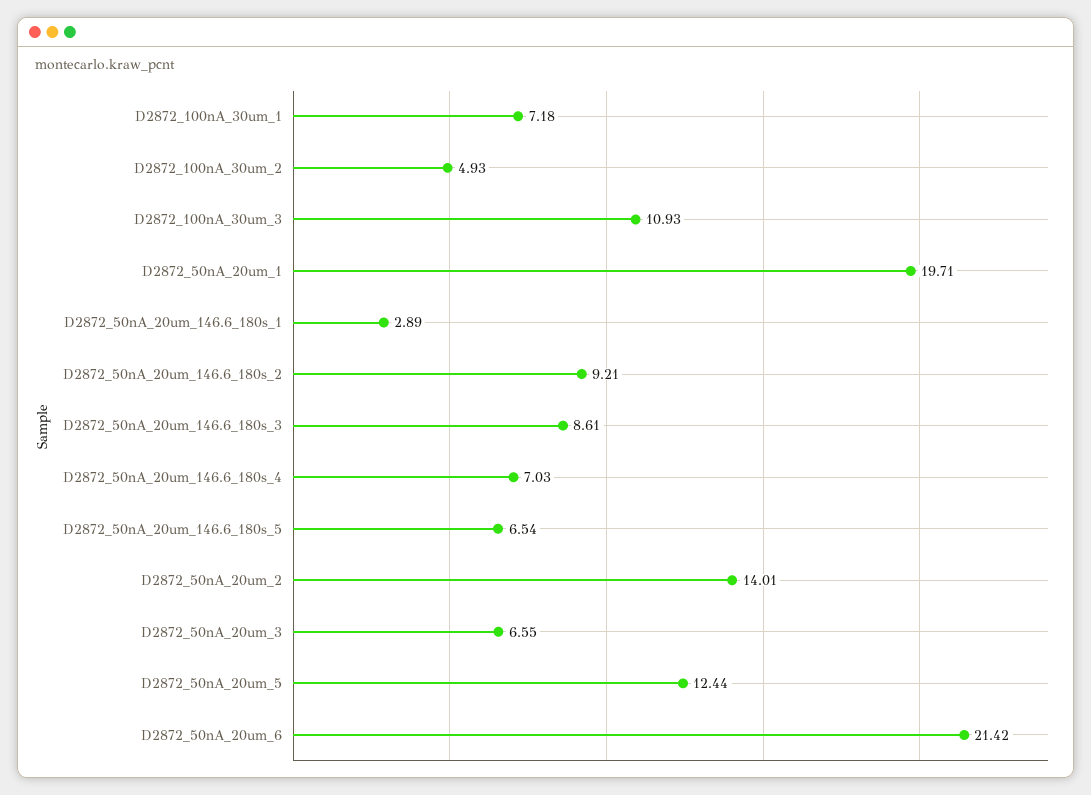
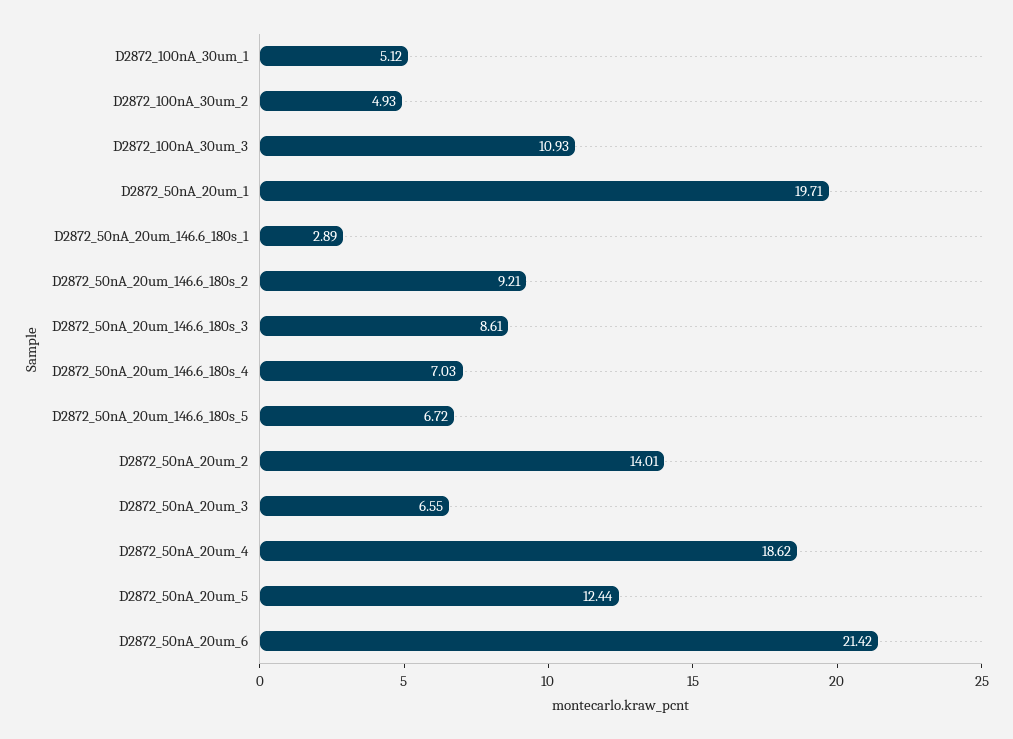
  {
-   "D2872_100nA_30um_1": 7.18,
+   "D2872_100nA_30um_1": 5.12,
    "D2872_100nA_30um_2": 4.93,
    "D2872_100nA_30um_3": 10.93,
    "D2872_50nA_20um_1": 19.71,
    "D2872_50nA_20um_146.6_180s_1": 2.89,
    "D2872_50nA_20um_146.6_180s_2": 9.21,
    "D2872_50nA_20um_146.6_180s_3": 8.61,
    "D2872_50nA_20um_146.6_180s_4": 7.03,
-   "D2872_50nA_20um_146.6_180s_5": 6.54,
+   "D2872_50nA_20um_146.6_180s_5": 6.72,
    "D2872_50nA_20um_2": 14.01,
    "D2872_50nA_20um_3": 6.55,
    "D2872_50nA_20um_5": 12.44,
-   "D2872_50nA_20um_6": 21.42
+   "D2872_50nA_20um_6": 21.42,
+   "D2872_50nA_20um_4": 18.62
  }

